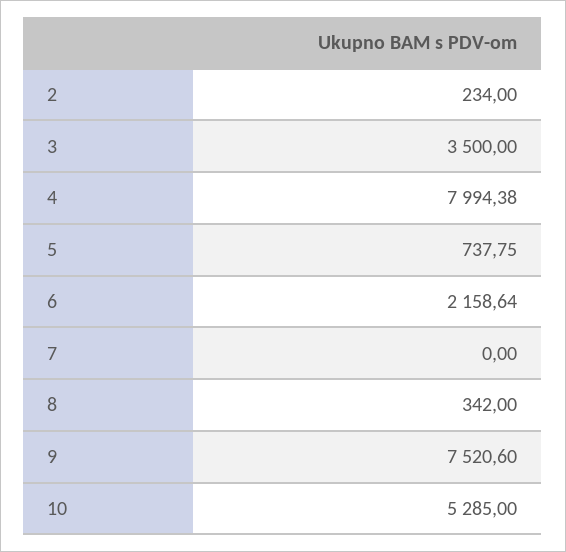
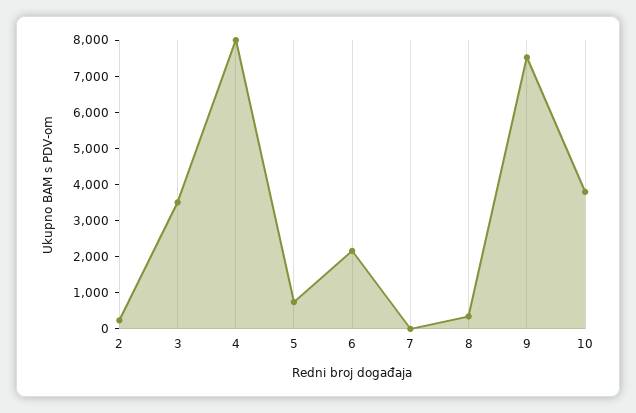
  {
    "2": 234,
    "3": 3500,
    "4": 7994.38,
    "5": 737.75,
    "6": 2158.64,
    "7": 0,
    "8": 342,
    "9": 7520.6,
-   "10": 5285
+   "10": 3750
  }

